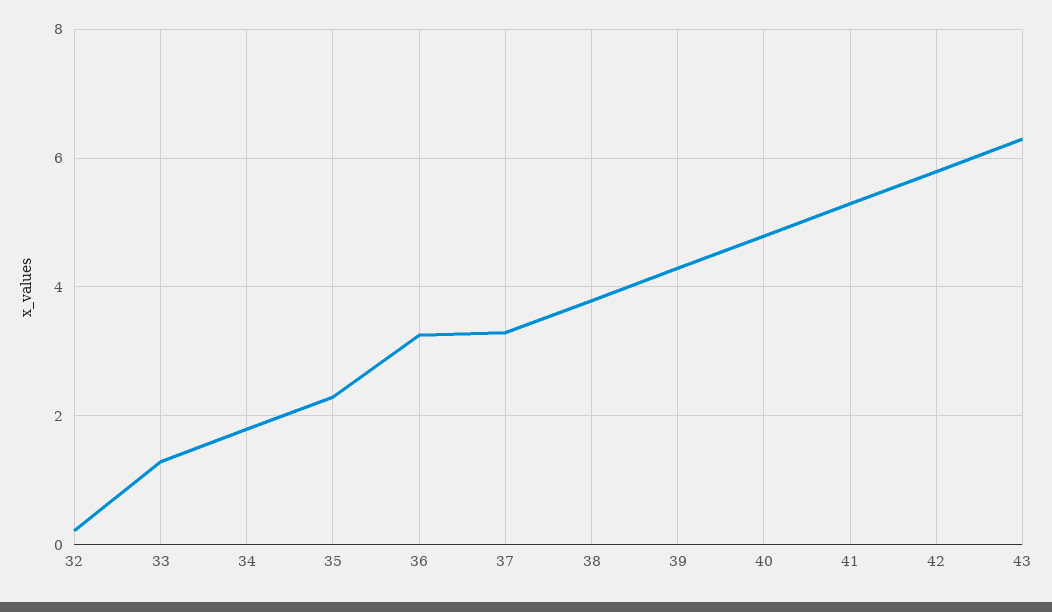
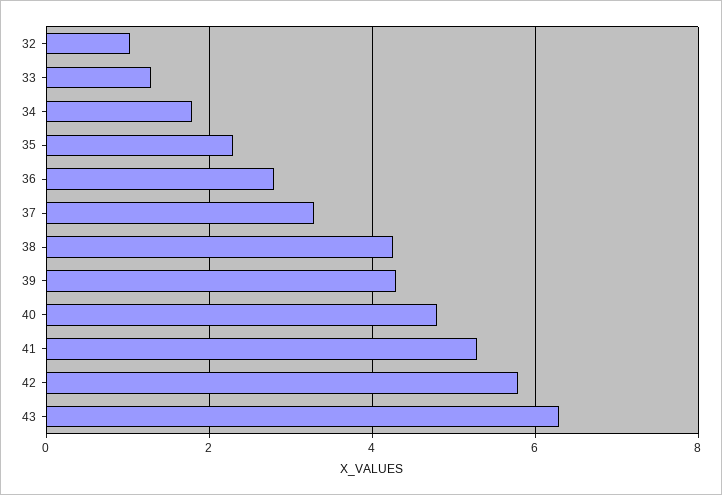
  {
-   "32": 0.2,
+   "32": 1,
    "33": 1.2,
    "34": 1.8,
    "35": 2.2,
-   "36": 3.2,
+   "36": 2.8,
    "37": 3.2,
-   "38": 3.8,
+   "38": 4.2,
    "39": 4.2,
    "40": 4.8,
    "41": 5.2,
    "42": 5.8,
    "43": 6.2
  }

